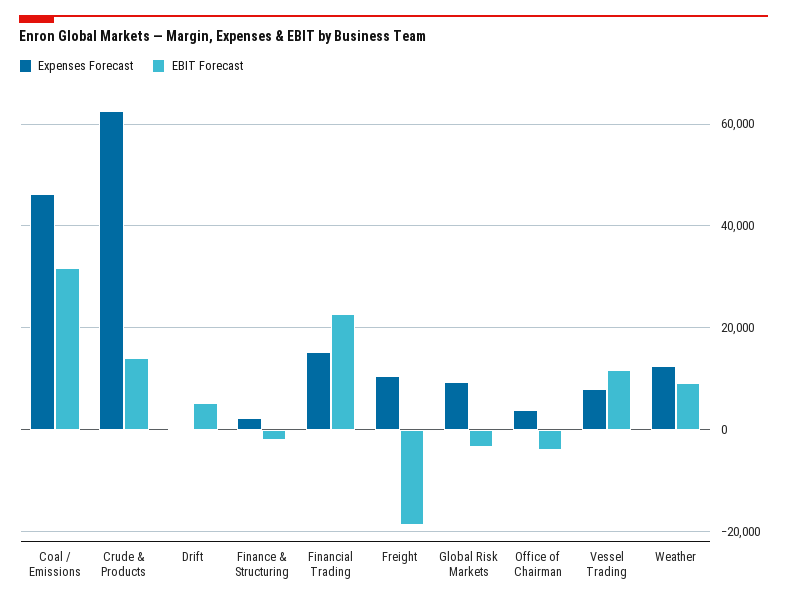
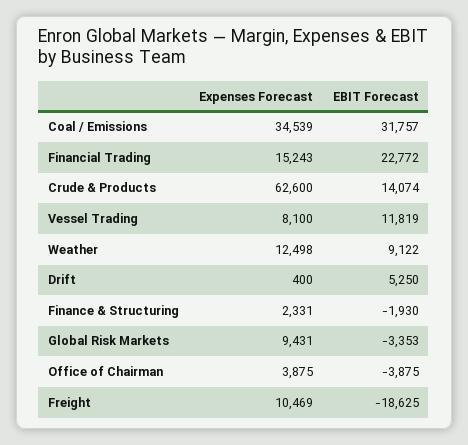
  {
    "Expenses Forecast": {
-     "Coal / Emissions": 46000,
+     "Coal / Emissions": 34539,
      "Crude & Products": 62600,
      "Drift": 400,
      "Finance & Structuring": 2331,
      "Financial Trading": 15243,
      "Freight": 10469,
      "Global Risk Markets": 9431,
      "Office of Chairman": 3875,
      "Vessel Trading": 8100,
      "Weather": 12498
    },
    "EBIT Forecast": {
      "Coal / Emissions": 31757,
      "Crude & Products": 14074,
      "Drift": 5250,
      "Finance & Structuring": -1930,
      "Financial Trading": 22772,
      "Freight": -18625,
      "Global Risk Markets": -3353,
      "Office of Chairman": -3875,
      "Vessel Trading": 11819,
      "Weather": 9122
    }
  }

